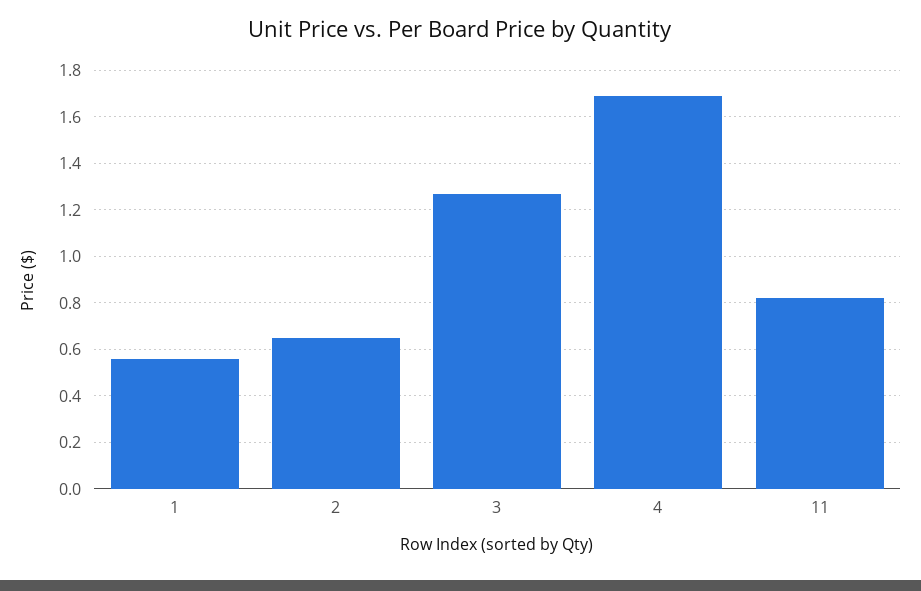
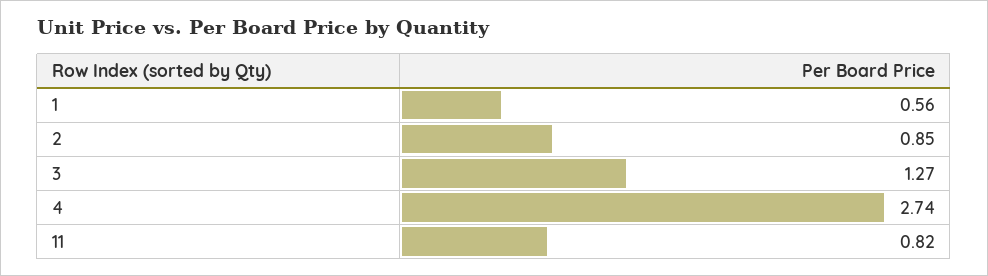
  {
    "1": 0.56,
-   "2": 0.65,
+   "2": 0.85,
    "3": 1.27,
-   "4": 1.7,
+   "4": 2.74,
    "11": 0.82
  }

